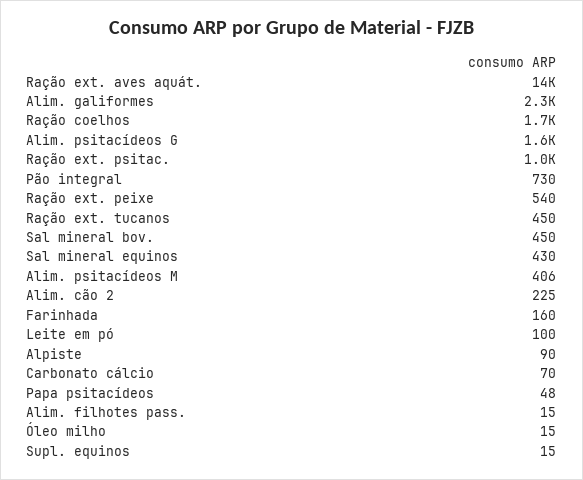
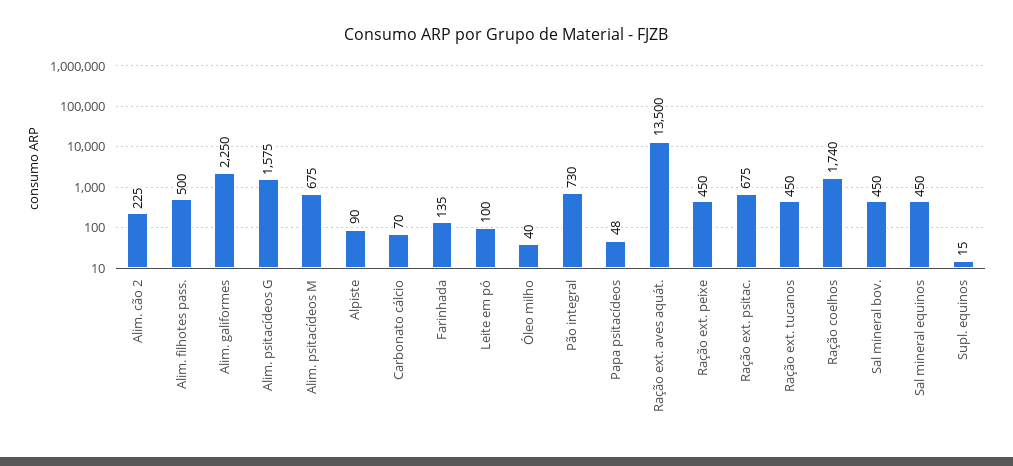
  {
    "Ração ext. aves aquát.": 13500,
    "Alim. galiformes": 2250,
    "Ração coelhos": 1740,
    "Alim. psitacídeos G": 1575,
-   "Ração ext. psitac.": 1000,
+   "Ração ext. psitac.": 675,
    "Pão integral": 730,
-   "Ração ext. peixe": 540,
+   "Ração ext. peixe": 450,
    "Ração ext. tucanos": 450,
    "Sal mineral bov.": 450,
-   "Sal mineral equinos": 430,
+   "Sal mineral equinos": 450,
-   "Alim. psitacídeos M": 406,
+   "Alim. psitacídeos M": 675,
    "Alim. cão 2": 225,
-   "Farinhada": 160,
+   "Farinhada": 135,
    "Leite em pó": 100,
    "Alpiste": 90,
    "Carbonato cálcio": 70,
    "Papa psitacídeos": 48,
-   "Alim. filhotes pass.": 15,
+   "Alim. filhotes pass.": 500,
-   "Óleo milho": 15,
+   "Óleo milho": 40,
    "Supl. equinos": 15
  }

